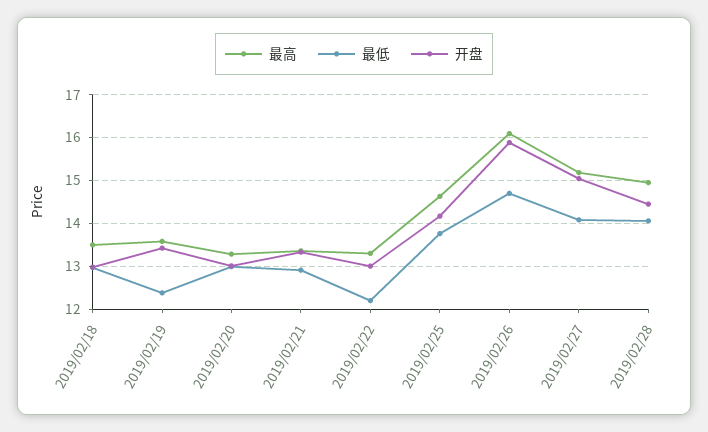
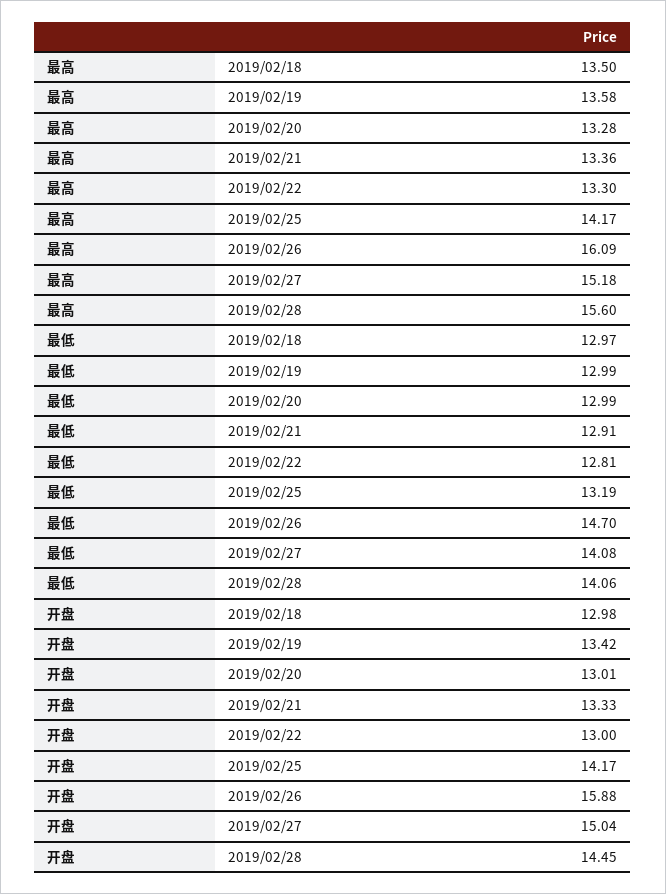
  {
    "最高": {
      "2019/02/18": 13.5,
      "2019/02/19": 13.58,
      "2019/02/20": 13.28,
      "2019/02/21": 13.36,
      "2019/02/22": 13.3,
-     "2019/02/25": 14.6,
+     "2019/02/25": 14.17,
      "2019/02/26": 16.09,
      "2019/02/27": 15.18,
-     "2019/02/28": 15
+     "2019/02/28": 15.6
    },
    "最低": {
      "2019/02/18": 12.97,
-     "2019/02/19": 12.4,
+     "2019/02/19": 12.99,
      "2019/02/20": 12.99,
      "2019/02/21": 12.91,
-     "2019/02/22": 12.2,
+     "2019/02/22": 12.81,
-     "2019/02/25": 13.8,
+     "2019/02/25": 13.19,
      "2019/02/26": 14.7,
      "2019/02/27": 14.08,
      "2019/02/28": 14.06
    },
    "开盘": {
      "2019/02/18": 12.98,
      "2019/02/19": 13.42,
      "2019/02/20": 13.01,
      "2019/02/21": 13.33,
      "2019/02/22": 13,
      "2019/02/25": 14.17,
      "2019/02/26": 15.88,
      "2019/02/27": 15.04,
      "2019/02/28": 14.45
    }
  }

